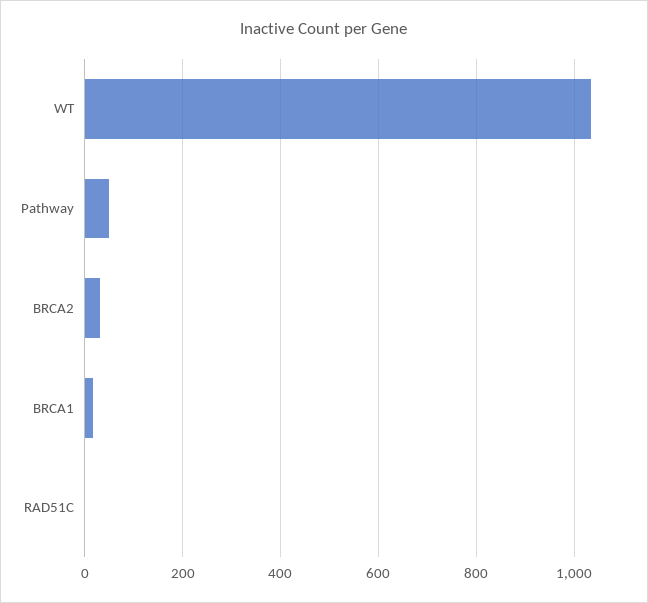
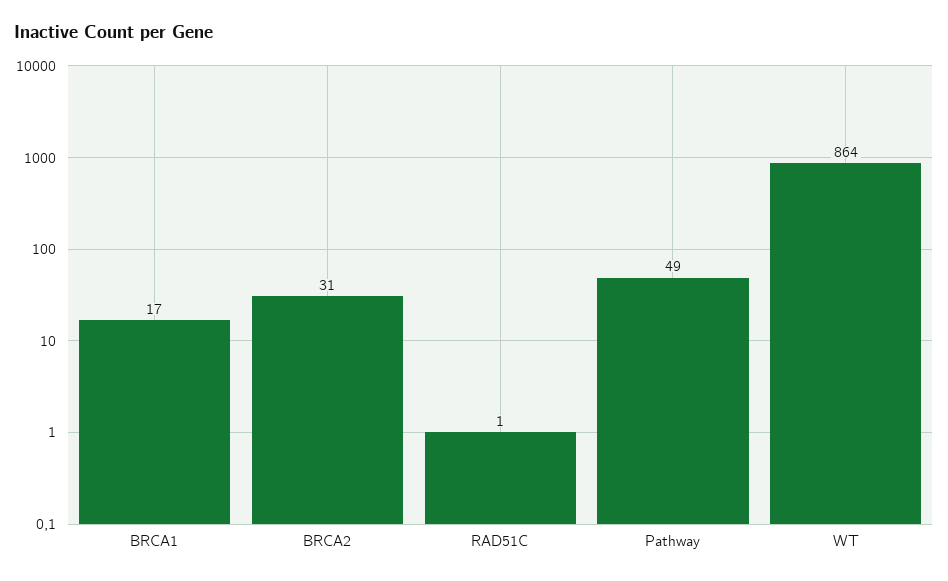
  {
-   "WT": 1040,
+   "WT": 864,
    "Pathway": 49,
    "BRCA2": 31,
    "BRCA1": 17,
    "RAD51C": 1
  }

